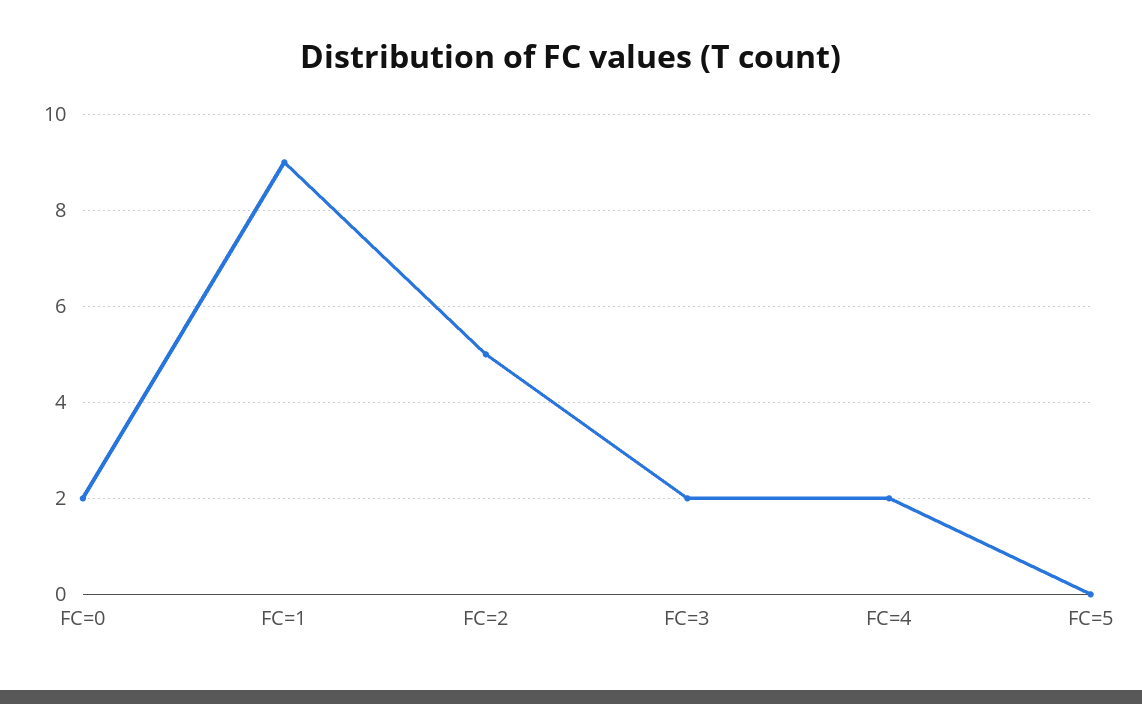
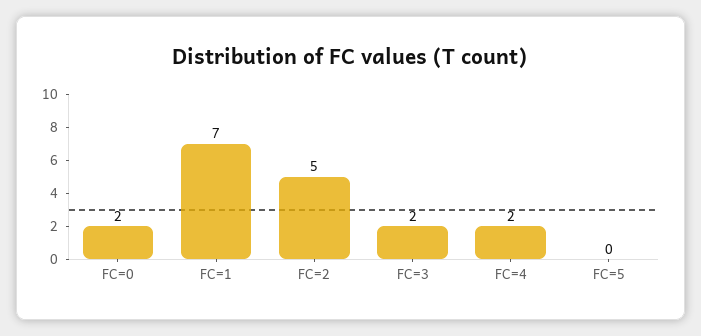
  {
    "FC=0": 2,
-   "FC=1": 9,
+   "FC=1": 7,
    "FC=2": 5,
    "FC=3": 2,
    "FC=4": 2,
    "FC=5": 0
  }

